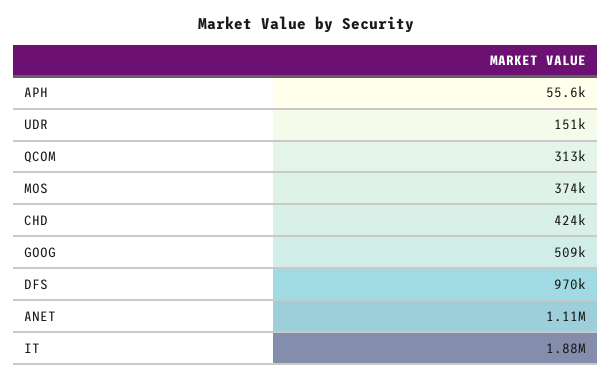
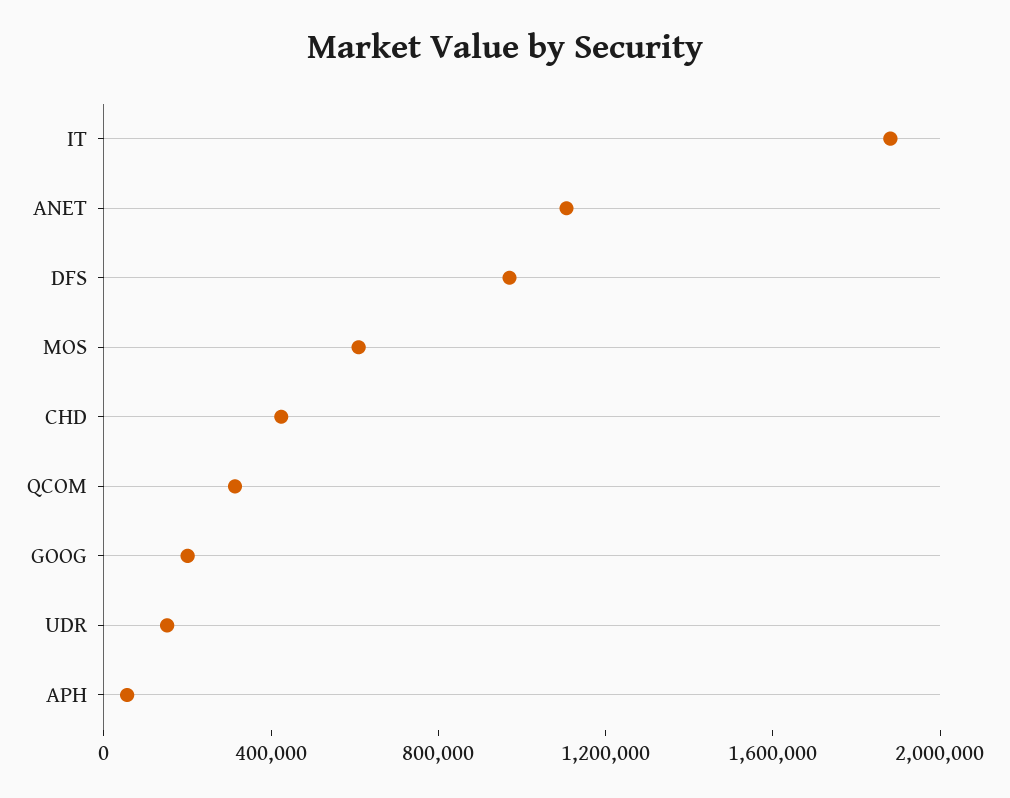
  {
    "APH": 55600,
    "UDR": 151000,
    "QCOM": 313000,
-   "MOS": 374000,
+   "MOS": 600000,
    "CHD": 424000,
-   "GOOG": 509000,
+   "GOOG": 200000,
    "DFS": 970000,
    "ANET": 1110000,
    "IT": 1880000
  }

